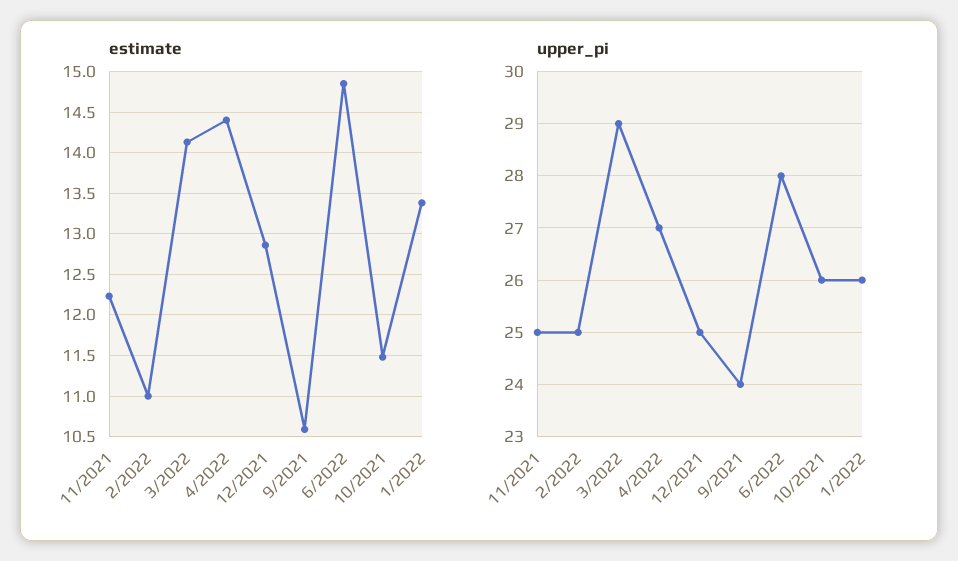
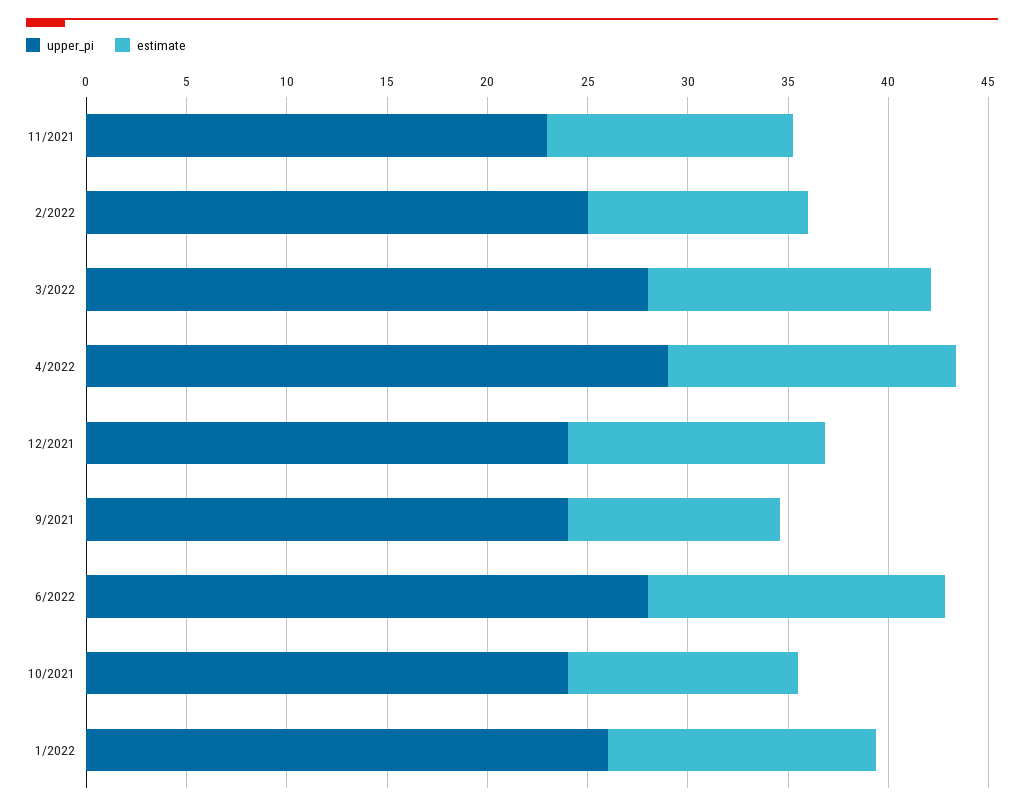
  {
    "estimate": {
      "11/2021": 12.2,
      "2/2022": 11,
      "3/2022": 14.1,
      "4/2022": 14.4,
      "12/2021": 12.9,
      "9/2021": 10.6,
      "6/2022": 14.9,
      "10/2021": 11.5,
      "1/2022": 13.4
    },
    "upper_pi": {
-     "11/2021": 25,
+     "11/2021": 23,
      "2/2022": 25,
-     "3/2022": 29,
+     "3/2022": 28,
-     "4/2022": 27,
+     "4/2022": 29,
-     "12/2021": 25,
+     "12/2021": 24,
      "9/2021": 24,
      "6/2022": 28,
-     "10/2021": 26,
+     "10/2021": 24,
      "1/2022": 26
    }
  }

